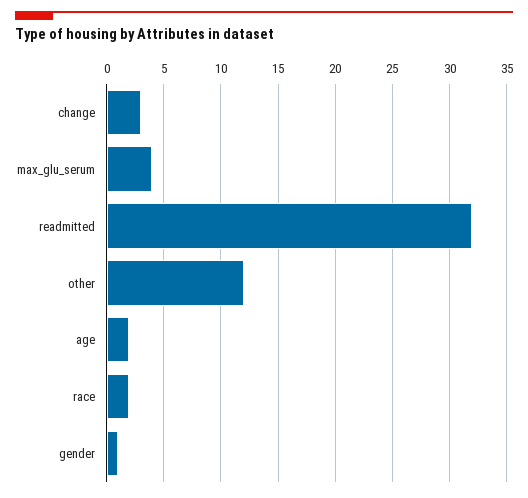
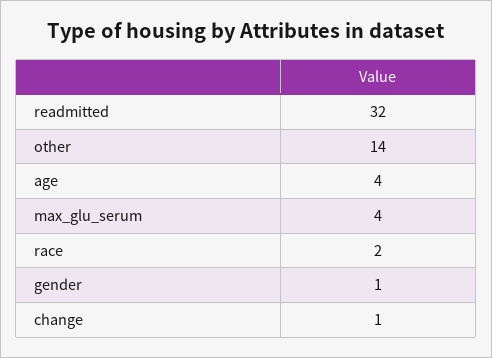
  {
-   "change": 3,
+   "change": 1,
    "max_glu_serum": 4,
    "readmitted": 32,
-   "other": 12,
+   "other": 14,
-   "age": 2,
+   "age": 4,
    "race": 2,
    "gender": 1
  }

